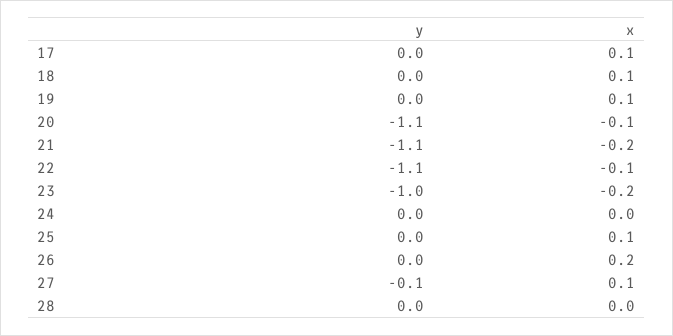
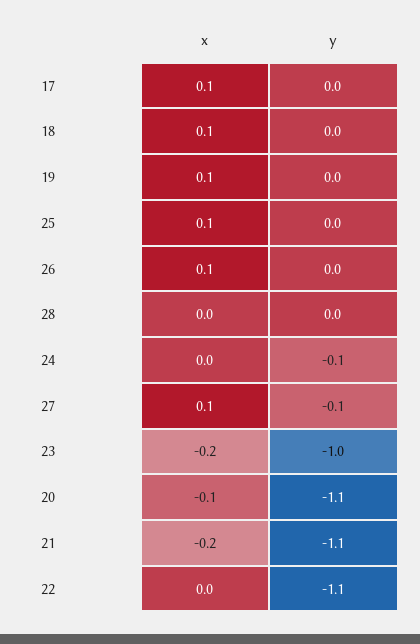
  {
    "y": {
      "17": 0,
      "18": 0,
      "19": 0,
      "20": -1.1,
      "21": -1.1,
      "22": -1.1,
      "23": -1,
-     "24": 0,
+     "24": -0.1,
      "25": 0,
      "26": 0,
      "27": -0.1,
      "28": 0
    },
    "x": {
      "17": 0.1,
      "18": 0.1,
      "19": 0.1,
      "20": -0.1,
      "21": -0.2,
-     "22": -0.1,
+     "22": 0,
      "23": -0.2,
      "24": 0,
      "25": 0.1,
-     "26": 0.2,
+     "26": 0.1,
      "27": 0.1,
      "28": 0
    }
  }

